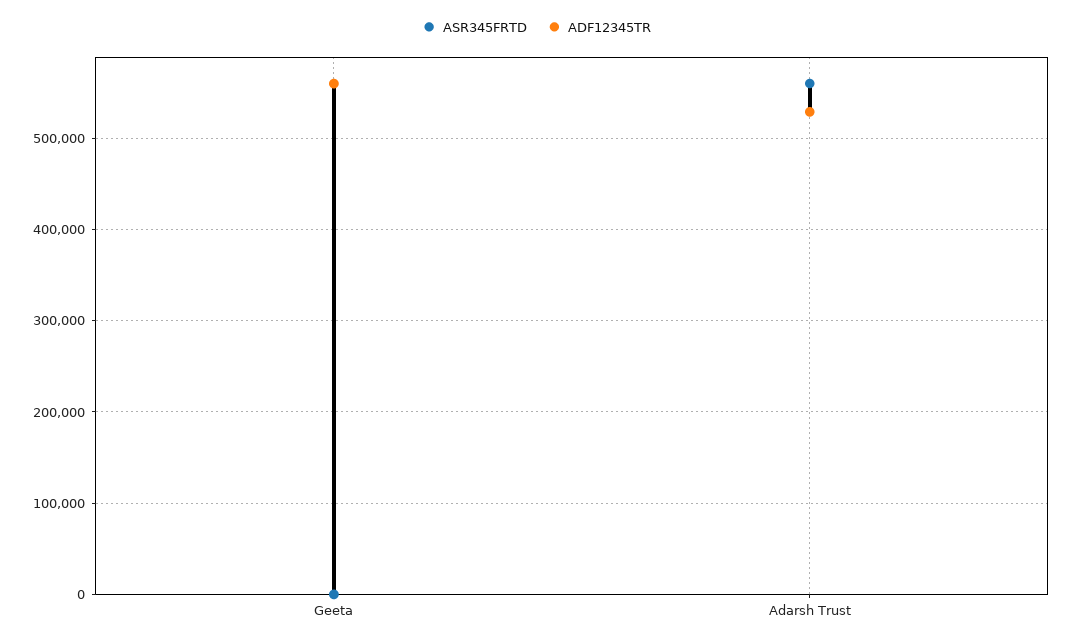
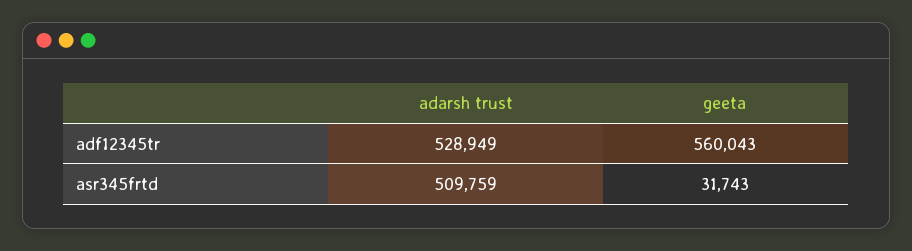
  {
    "ASR345FRTD": {
-     "Geeta": 0,
+     "Geeta": 31743,
-     "Adarsh Trust": 560000
+     "Adarsh Trust": 509759
    },
    "ADF12345TR": {
      "Geeta": 560043,
      "Adarsh Trust": 528949
    }
  }

